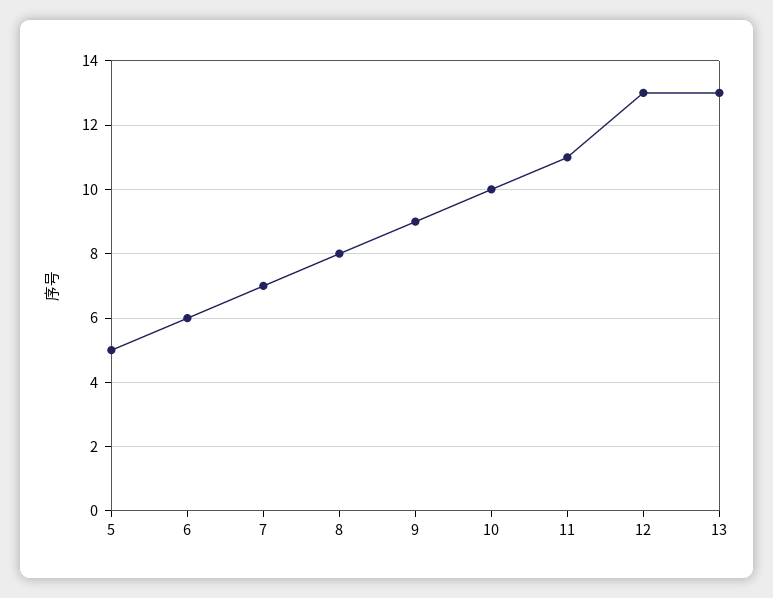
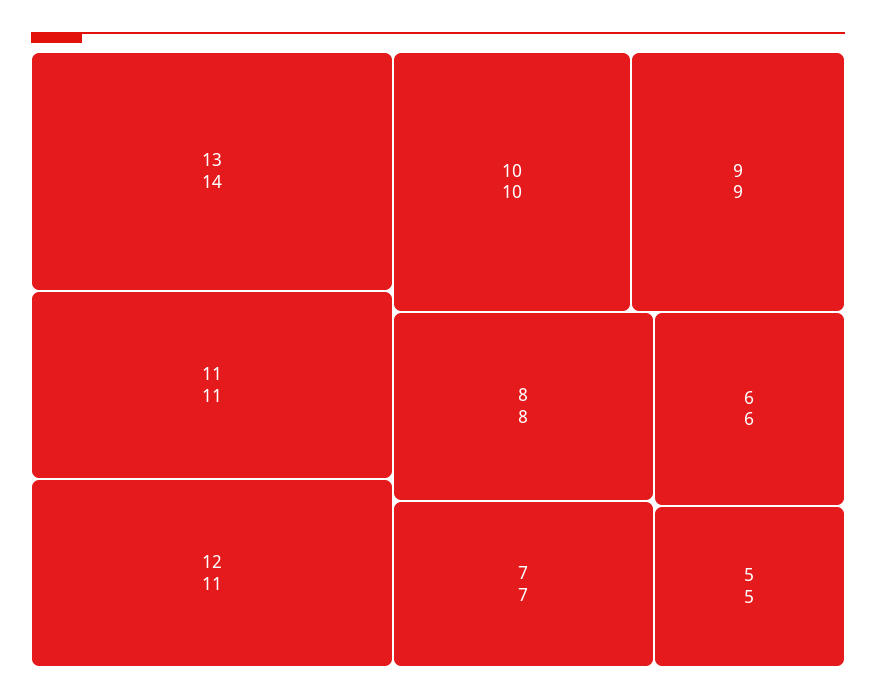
  {
    "5": 5,
    "6": 6,
    "7": 7,
    "8": 8,
    "9": 9,
    "10": 10,
    "11": 11,
-   "12": 13,
+   "12": 11,
-   "13": 13
+   "13": 14
  }

